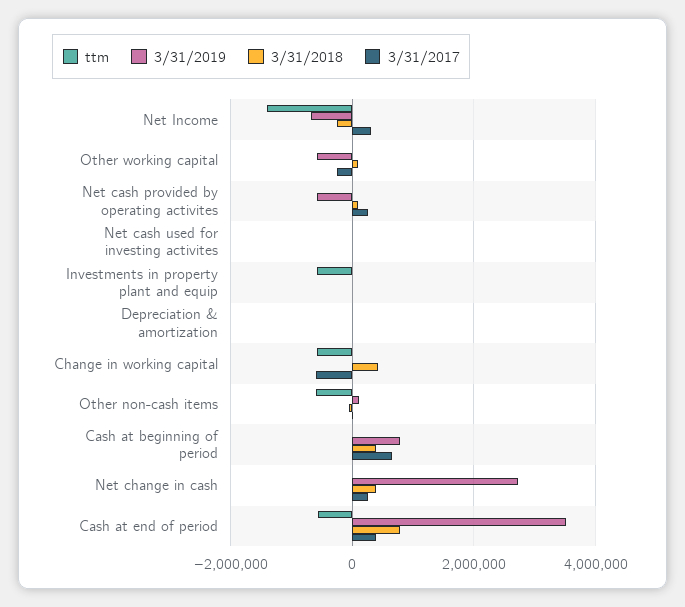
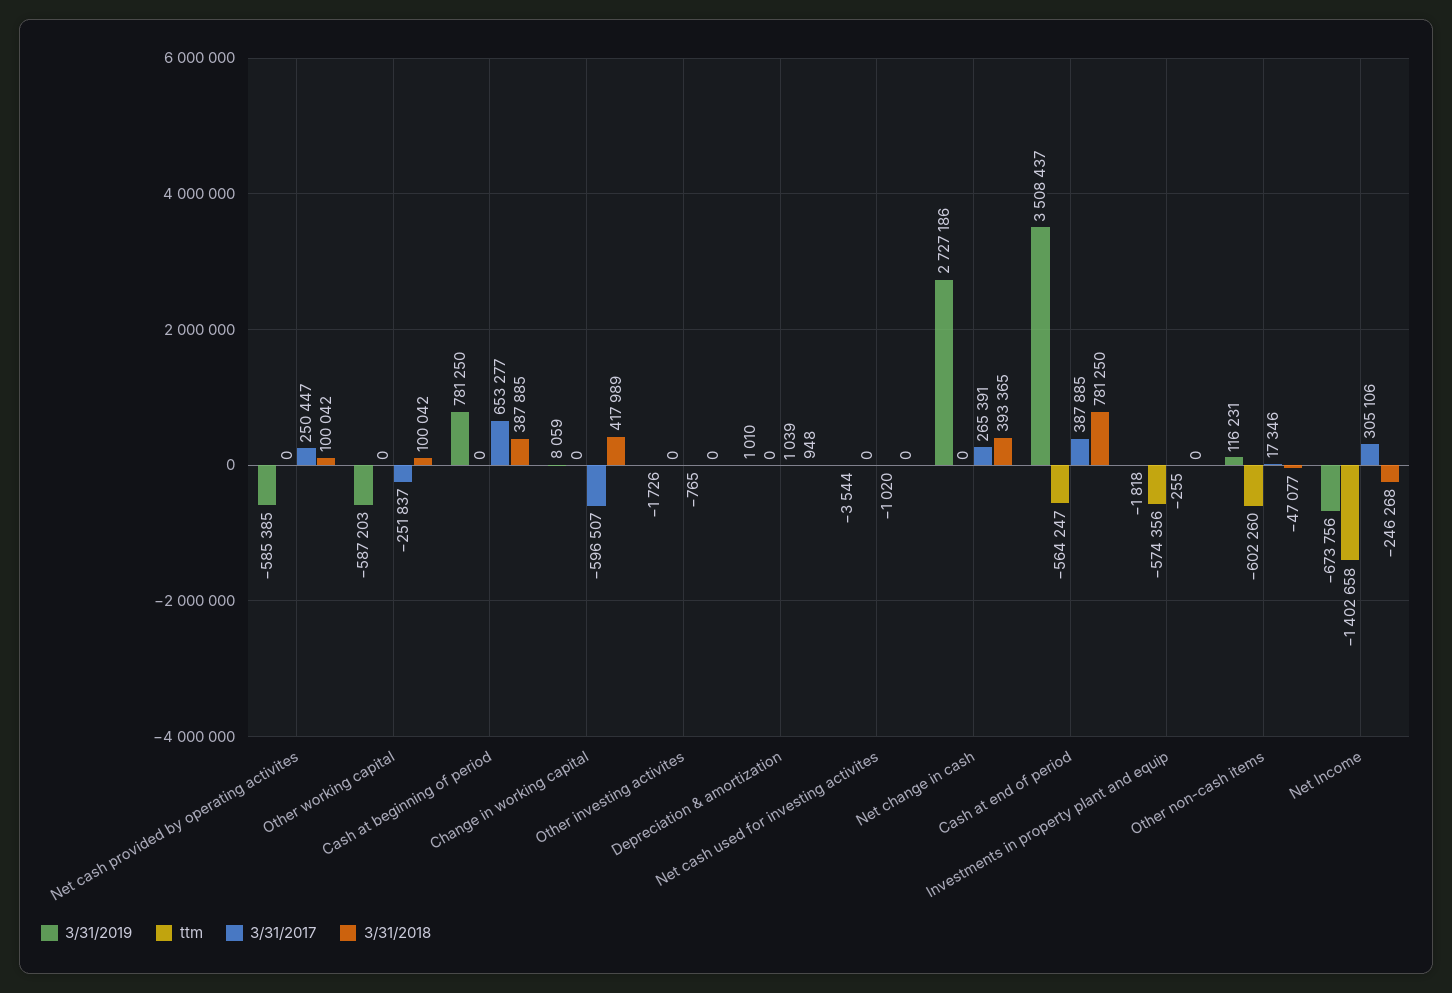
  {
    "ttm": {
      "Net Income": -1402658,
      "Other working capital": 0,
      "Net cash provided by operating activites": 0,
      "Net cash used for investing activites": 0,
      "Investments in property plant and equip": -574356,
      "Depreciation & amortization": 0,
-     "Change in working capital": -600000,
+     "Change in working capital": 0,
      "Other non-cash items": -602260,
      "Cash at beginning of period": 0,
      "Net change in cash": 0,
-     "Cash at end of period": -564247
+     "Cash at end of period": -564247,
+     "Other investing activites": 0
    },
    "3/31/2019": {
      "Net Income": -673756,
      "Other working capital": -587203,
      "Net cash provided by operating activites": -585385,
      "Net cash used for investing activites": -3544,
      "Investments in property plant and equip": -1818,
      "Depreciation & amortization": 1010,
      "Change in working capital": 8059,
      "Other non-cash items": 116231,
      "Cash at beginning of period": 781250,
      "Net change in cash": 2727186,
-     "Cash at end of period": 3508437
+     "Cash at end of period": 3508437,
+     "Other investing activites": -1726
    },
    "3/31/2018": {
      "Net Income": -246268,
      "Other working capital": 100042,
      "Net cash provided by operating activites": 100042,
      "Net cash used for investing activites": 0,
      "Investments in property plant and equip": 0,
      "Depreciation & amortization": 948,
      "Change in working capital": 417989,
      "Other non-cash items": -47077,
      "Cash at beginning of period": 387885,
      "Net change in cash": 393365,
-     "Cash at end of period": 781250
+     "Cash at end of period": 781250,
+     "Other investing activites": 0
    },
    "3/31/2017": {
      "Net Income": 305106,
      "Other working capital": -251837,
      "Net cash provided by operating activites": 250447,
      "Net cash used for investing activites": -1020,
      "Investments in property plant and equip": -255,
      "Depreciation & amortization": 1039,
      "Change in working capital": -596507,
      "Other non-cash items": 17346,
      "Cash at beginning of period": 653277,
      "Net change in cash": 265391,
-     "Cash at end of period": 387885
+     "Cash at end of period": 387885,
+     "Other investing activites": -765
    }
  }

